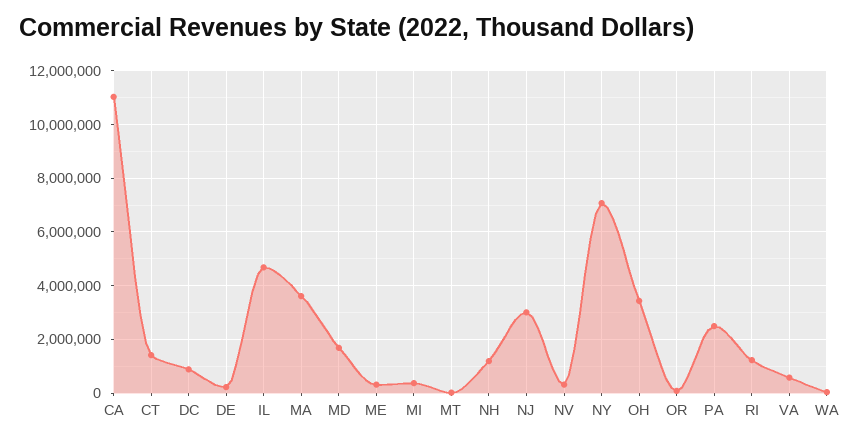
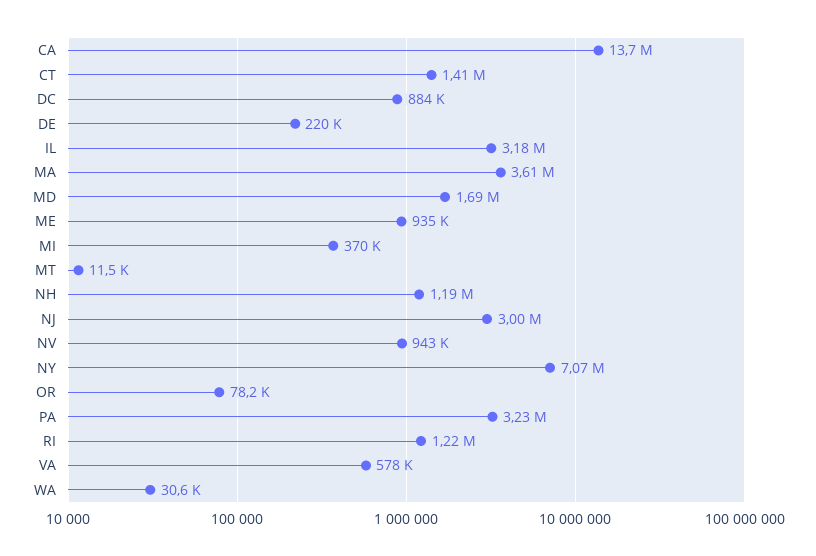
  {
-   "CA": 11000000,
+   "CA": 13700000,
    "CT": 1410000,
    "DC": 884000,
    "DE": 220000,
-   "IL": 4750000,
+   "IL": 3180000,
    "MA": 3610000,
    "MD": 1690000,
-   "ME": 250000,
+   "ME": 935000,
    "MI": 370000,
    "MT": 11500,
    "NH": 1190000,
    "NJ": 3000000,
-   "NV": 250000,
+   "NV": 943000,
    "NY": 7070000,
-   "OH": 3500000,
    "OR": 78200,
-   "PA": 2500000,
+   "PA": 3230000,
    "RI": 1220000,
    "VA": 578000,
    "WA": 30600
  }

